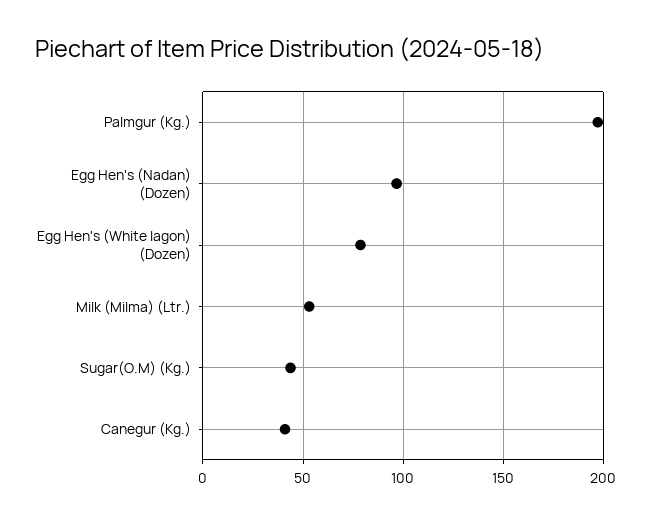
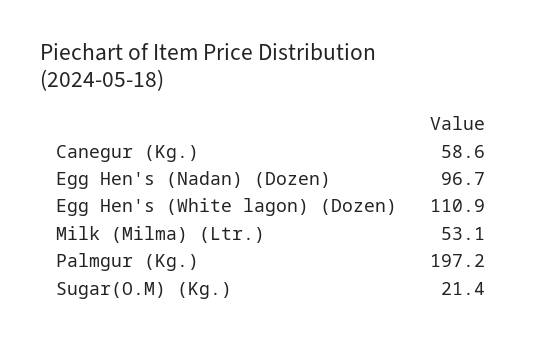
  {
    "Palmgur (Kg.)": 197.2,
    "Egg Hen's (Nadan) (Dozen)": 96.7,
-   "Egg Hen's (White lagon) (Dozen)": 80,
+   "Egg Hen's (White lagon) (Dozen)": 110.9,
    "Milk (Milma) (Ltr.)": 53.1,
-   "Sugar(O.M) (Kg.)": 45,
+   "Sugar(O.M) (Kg.)": 21.4,
-   "Canegur (Kg.)": 40
+   "Canegur (Kg.)": 58.6
  }

